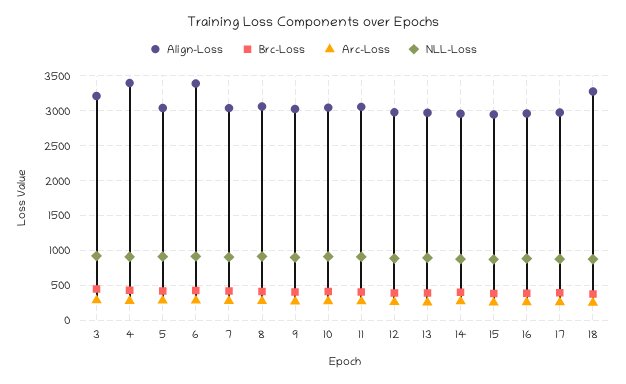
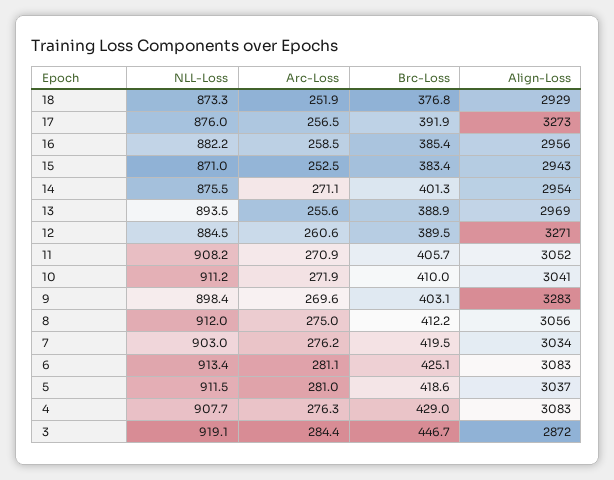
  {
    "Align-Loss": {
-     "3": 3200,
+     "3": 2872,
-     "4": 3400,
+     "4": 3083,
      "5": 3037,
-     "6": 3400,
+     "6": 3083,
      "7": 3034,
      "8": 3056,
-     "9": 3000,
+     "9": 3283,
      "10": 3041,
      "11": 3052,
-     "12": 3000,
+     "12": 3271,
      "13": 2969,
      "14": 2954,
      "15": 2943,
      "16": 2956,
-     "17": 3000,
+     "17": 3273,
-     "18": 3300
+     "18": 2929
    },
    "Brc-Loss": {
      "3": 446.7,
      "4": 429,
      "5": 418.6,
      "6": 425.1,
      "7": 419.5,
      "8": 412.2,
      "9": 403.1,
      "10": 410,
      "11": 405.7,
      "12": 389.5,
      "13": 388.9,
      "14": 401.3,
      "15": 383.4,
      "16": 385.4,
      "17": 391.9,
      "18": 376.8
    },
    "Arc-Loss": {
      "3": 284.4,
      "4": 276.3,
      "5": 281,
      "6": 281.1,
      "7": 276.2,
      "8": 275,
      "9": 269.6,
      "10": 271.9,
      "11": 270.9,
      "12": 260.6,
      "13": 255.6,
      "14": 271.1,
      "15": 252.5,
      "16": 258.5,
      "17": 256.5,
      "18": 251.9
    },
    "NLL-Loss": {
      "3": 919.1,
      "4": 907.7,
      "5": 911.5,
      "6": 913.4,
      "7": 903,
      "8": 912,
      "9": 898.4,
      "10": 911.2,
      "11": 908.2,
      "12": 884.5,
      "13": 893.5,
      "14": 875.5,
      "15": 871,
      "16": 882.2,
      "17": 876,
      "18": 873.3
    }
  }

